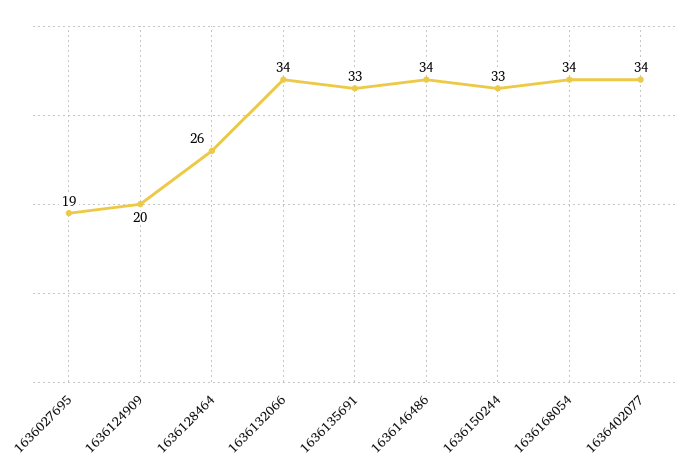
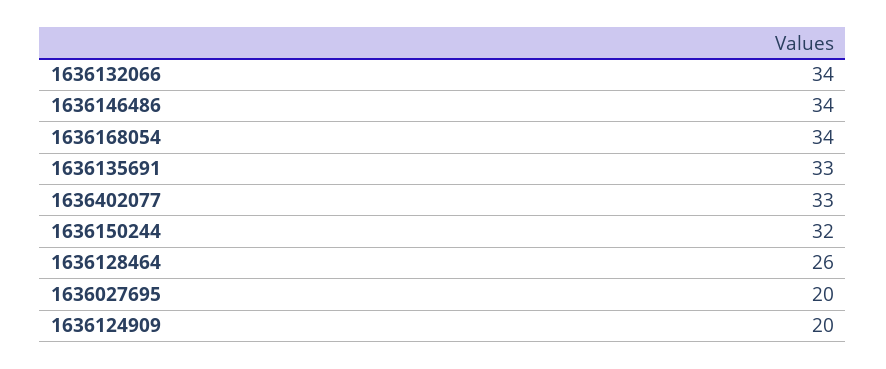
  {
-   "1636027695": 19,
+   "1636027695": 20,
    "1636124909": 20,
    "1636128464": 26,
    "1636132066": 34,
    "1636135691": 33,
    "1636146486": 34,
-   "1636150244": 33,
+   "1636150244": 32,
    "1636168054": 34,
-   "1636402077": 34
+   "1636402077": 33
  }

